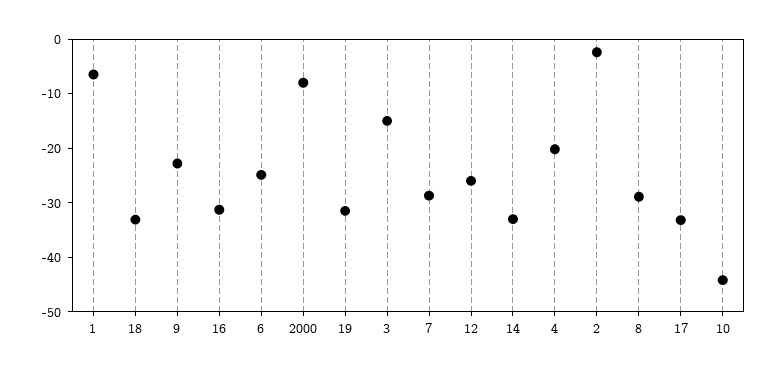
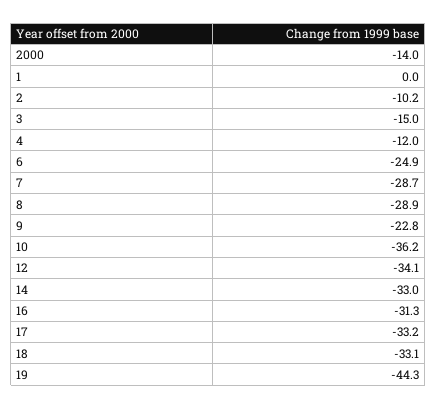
  {
-   "1": -6,
+   "1": 0,
    "18": -33.1,
    "9": -22.8,
    "16": -31.3,
    "6": -24.9,
-   "2000": -8,
+   "2000": -14,
-   "19": -32,
+   "19": -44.3,
    "3": -15,
    "7": -28.7,
-   "12": -26,
+   "12": -34.1,
    "14": -33,
-   "4": -20,
+   "4": -12,
-   "2": -2,
+   "2": -10.2,
    "8": -28.9,
    "17": -33.2,
-   "10": -44
+   "10": -36.2
  }

